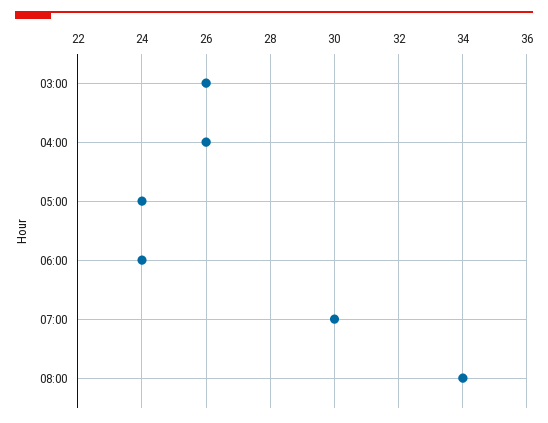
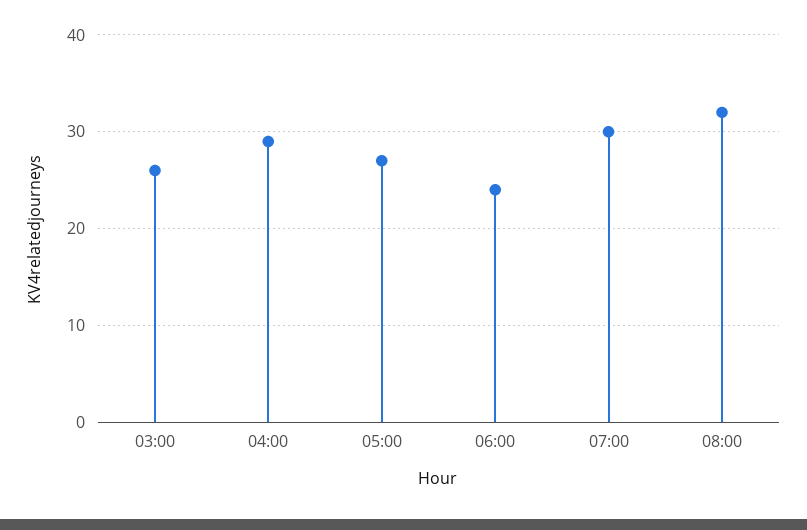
  {
    "03:00": 26,
-   "04:00": 26,
+   "04:00": 29,
-   "05:00": 24,
+   "05:00": 27,
    "06:00": 24,
    "07:00": 30,
-   "08:00": 34
+   "08:00": 32
  }

